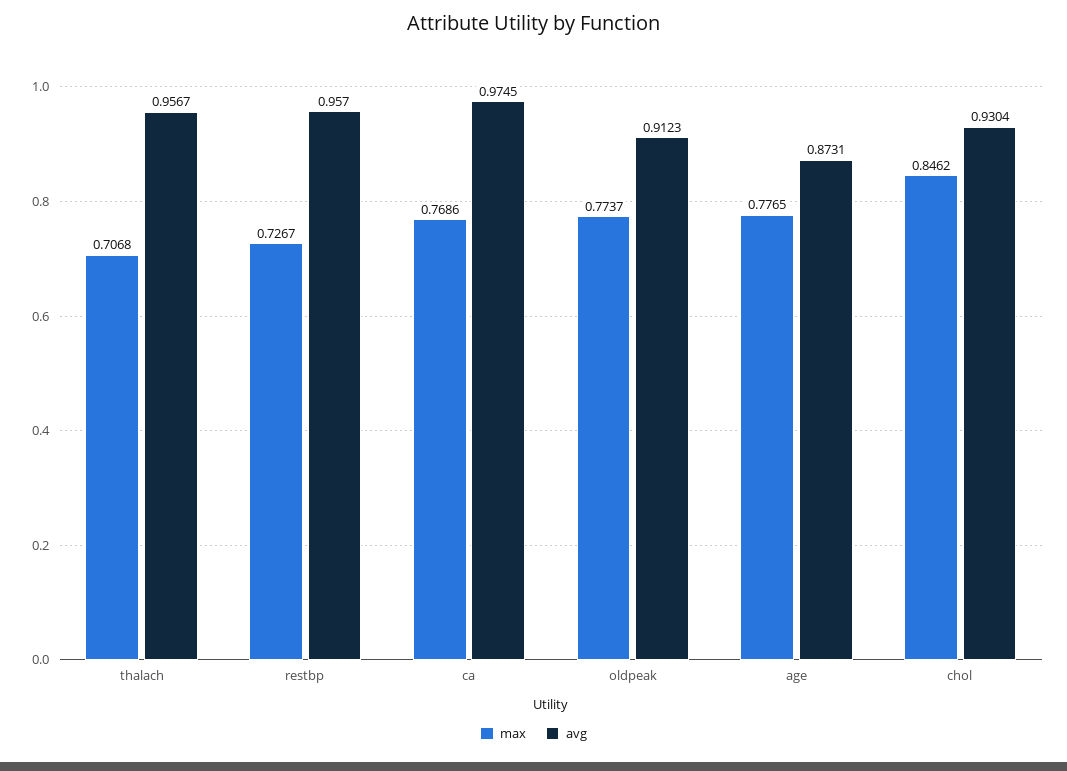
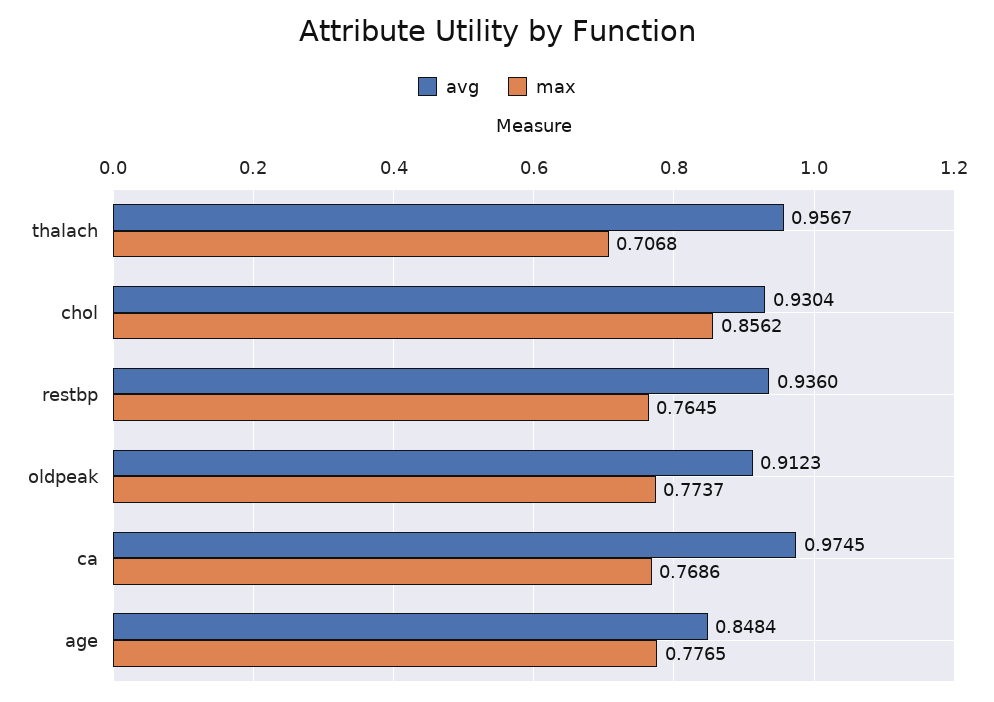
  {
    "max": {
      "thalach": 0.7068,
-     "restbp": 0.7267,
+     "restbp": 0.7645,
      "ca": 0.7686,
      "oldpeak": 0.7737,
      "age": 0.7765,
-     "chol": 0.8462
+     "chol": 0.8562
    },
    "avg": {
      "thalach": 0.9567,
-     "restbp": 0.957,
+     "restbp": 0.936,
      "ca": 0.9745,
      "oldpeak": 0.9123,
-     "age": 0.8731,
+     "age": 0.8484,
      "chol": 0.9304
    }
  }

